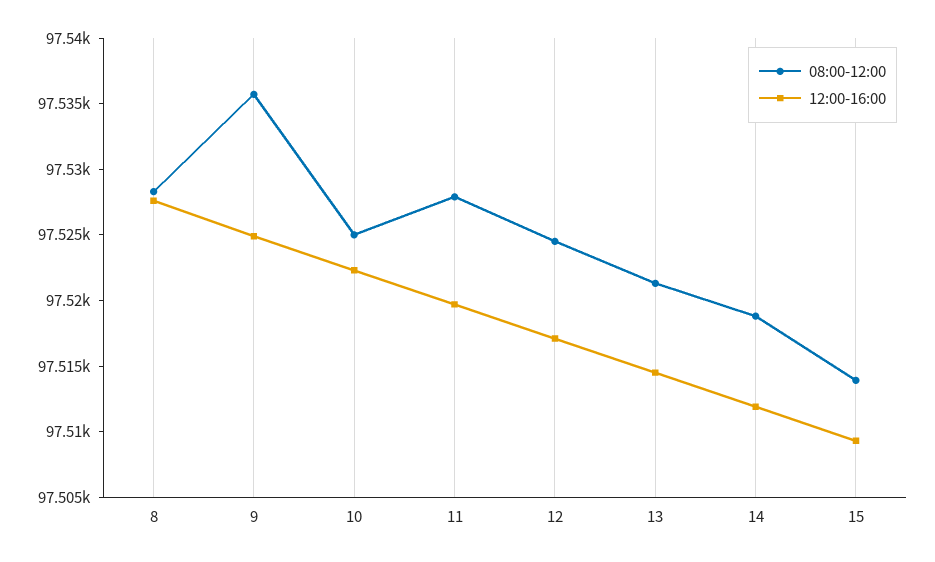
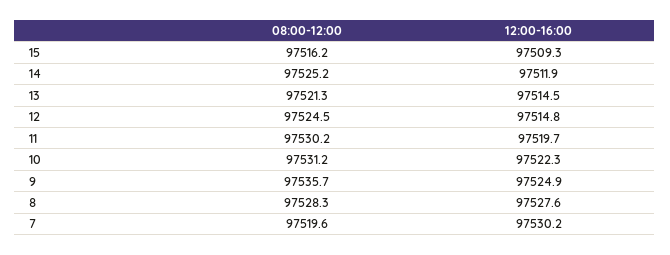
  {
    "08:00-12:00": {
      "8": 97528.3,
      "9": 97535.7,
-     "10": 97525,
+     "10": 97531.2,
-     "11": 97528,
+     "11": 97530.2,
      "12": 97524.5,
      "13": 97521.3,
-     "14": 97519,
+     "14": 97525.2,
-     "15": 97514
+     "15": 97516.2,
+     "7": 97519.6
    },
    "12:00-16:00": {
      "8": 97527.6,
      "9": 97524.9,
      "10": 97522.3,
      "11": 97519.7,
-     "12": 97517,
+     "12": 97514.8,
      "13": 97514.5,
      "14": 97511.9,
-     "15": 97509.3
+     "15": 97509.3,
+     "7": 97530.2
    }
  }

